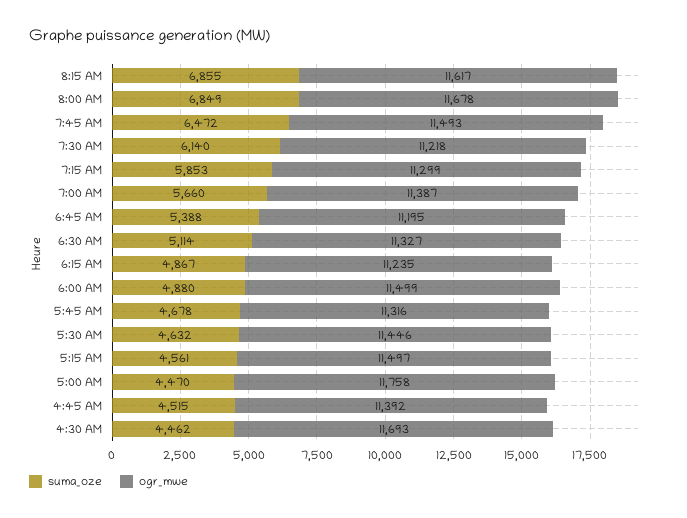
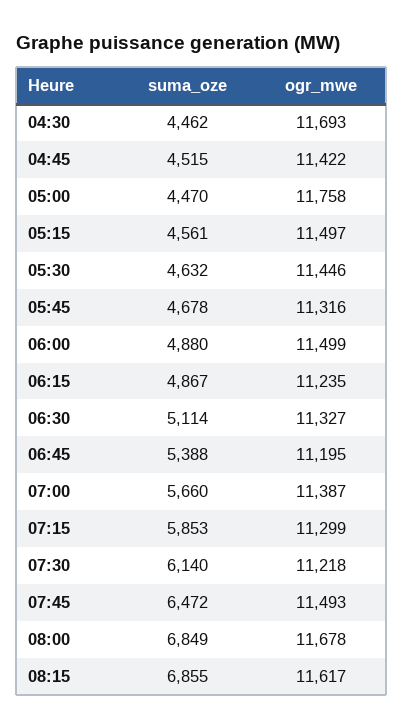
  {
    "suma_oze": {
      "8:15 AM": 6855,
      "8:00 AM": 6849,
      "7:45 AM": 6472,
      "7:30 AM": 6140,
      "7:15 AM": 5853,
      "7:00 AM": 5660,
      "6:45 AM": 5388,
      "6:30 AM": 5114,
      "6:15 AM": 4867,
      "6:00 AM": 4880,
      "5:45 AM": 4678,
      "5:30 AM": 4632,
      "5:15 AM": 4561,
      "5:00 AM": 4470,
      "4:45 AM": 4515,
      "4:30 AM": 4462
    },
    "ogr_mwe": {
      "8:15 AM": 11617,
      "8:00 AM": 11678,
      "7:45 AM": 11493,
      "7:30 AM": 11218,
      "7:15 AM": 11299,
      "7:00 AM": 11387,
      "6:45 AM": 11195,
      "6:30 AM": 11327,
      "6:15 AM": 11235,
      "6:00 AM": 11499,
      "5:45 AM": 11316,
      "5:30 AM": 11446,
      "5:15 AM": 11497,
      "5:00 AM": 11758,
-     "4:45 AM": 11392,
+     "4:45 AM": 11422,
      "4:30 AM": 11693
    }
  }

